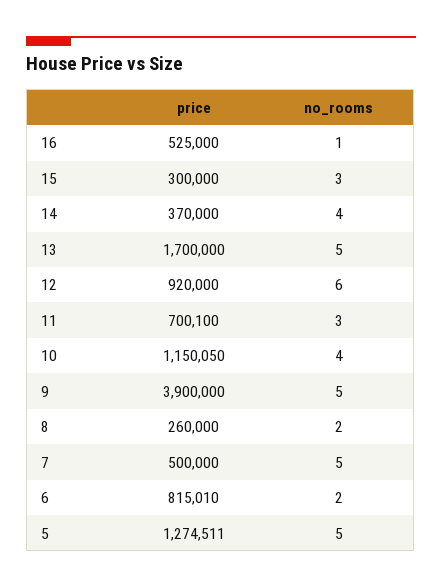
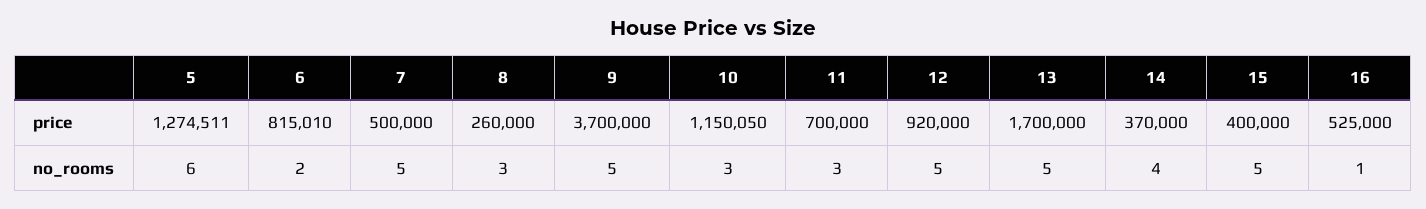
  {
    "price": {
      "16": 525000,
-     "15": 300000,
+     "15": 400000,
      "14": 370000,
      "13": 1700000,
      "12": 920000,
-     "11": 700100,
+     "11": 700000,
      "10": 1150050,
-     "9": 3900000,
+     "9": 3700000,
      "8": 260000,
      "7": 500000,
      "6": 815010,
      "5": 1274511
    },
    "no_rooms": {
      "16": 1,
-     "15": 3,
+     "15": 5,
      "14": 4,
      "13": 5,
-     "12": 6,
+     "12": 5,
      "11": 3,
-     "10": 4,
+     "10": 3,
      "9": 5,
-     "8": 2,
+     "8": 3,
      "7": 5,
      "6": 2,
-     "5": 5
+     "5": 6
    }
  }

